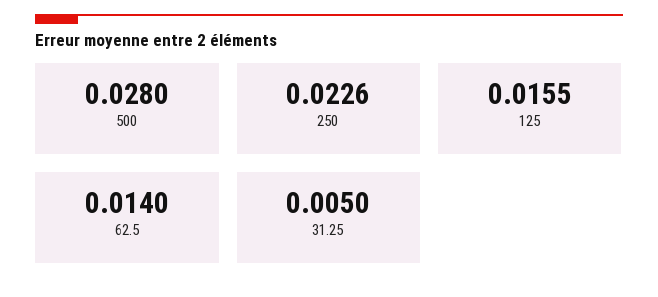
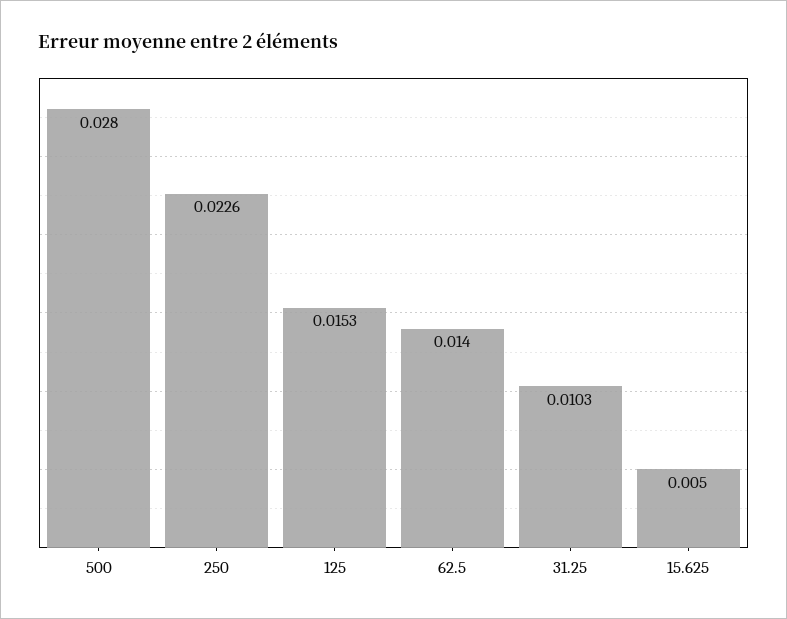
  {
    "500": 0.028,
    "250": 0.0226,
-   "125": 0.0155,
+   "125": 0.0153,
    "62.5": 0.014,
-   "31.25": 0.005
+   "31.25": 0.0103,
+   "15.625": 0.005
  }

